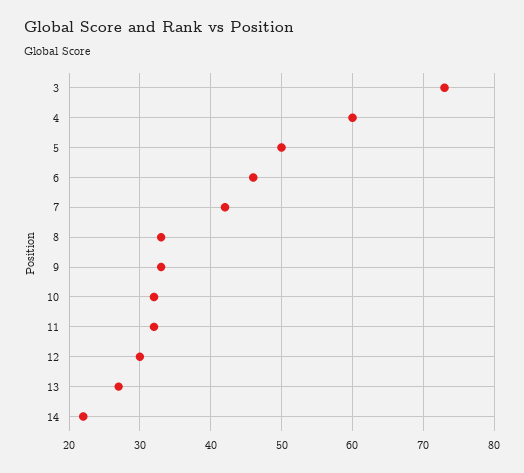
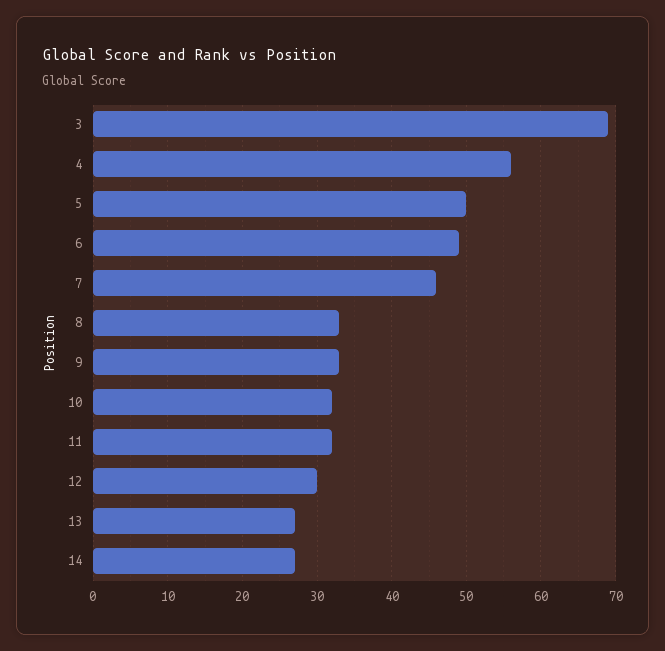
  {
-   "3": 73,
+   "3": 69,
-   "4": 60,
+   "4": 56,
    "5": 50,
-   "6": 46,
+   "6": 49,
-   "7": 42,
+   "7": 46,
    "8": 33,
    "9": 33,
    "10": 32,
    "11": 32,
    "12": 30,
    "13": 27,
-   "14": 22
+   "14": 27
  }

